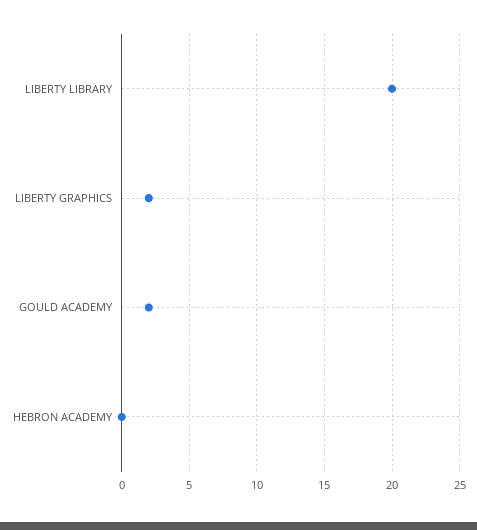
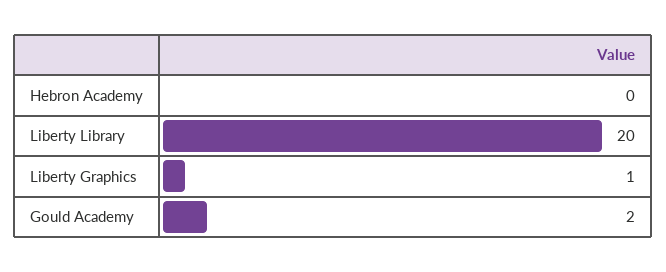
  {
    "LIBERTY LIBRARY": 20,
-   "LIBERTY GRAPHICS": 2,
+   "LIBERTY GRAPHICS": 1,
    "GOULD ACADEMY": 2,
    "HEBRON ACADEMY": 0
  }

